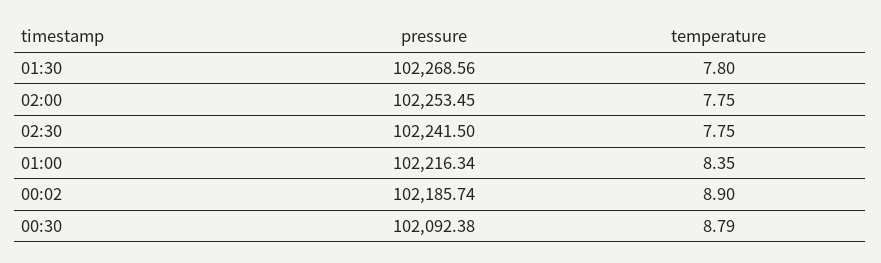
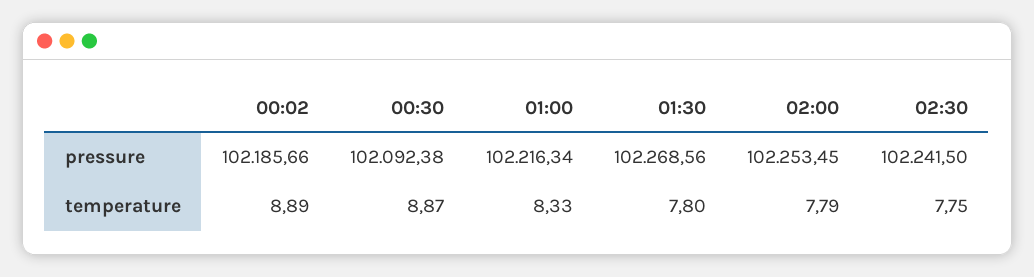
  {
    "pressure": {
      "01:30": 102268.56,
      "02:00": 102253.45,
      "02:30": 102241.5,
      "01:00": 102216.34,
-     "00:02": 102185.74,
+     "00:02": 102185.66,
      "00:30": 102092.38
    },
    "temperature": {
      "01:30": 7.8,
-     "02:00": 7.75,
+     "02:00": 7.79,
      "02:30": 7.75,
-     "01:00": 8.35,
+     "01:00": 8.33,
-     "00:02": 8.9,
+     "00:02": 8.89,
-     "00:30": 8.79
+     "00:30": 8.87
    }
  }

